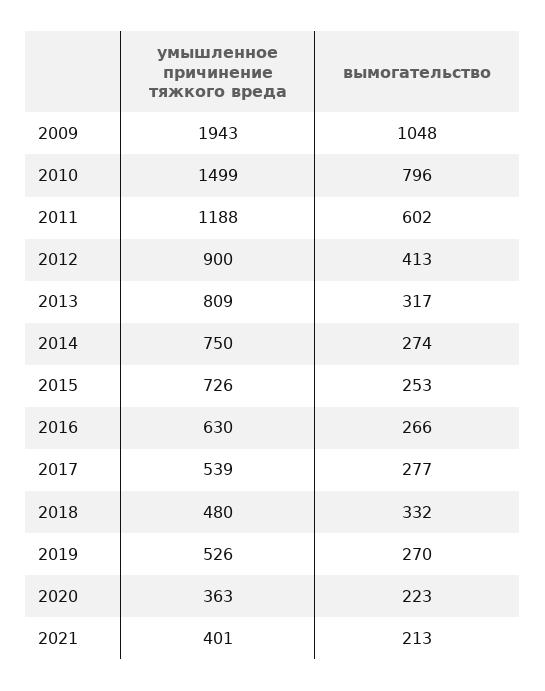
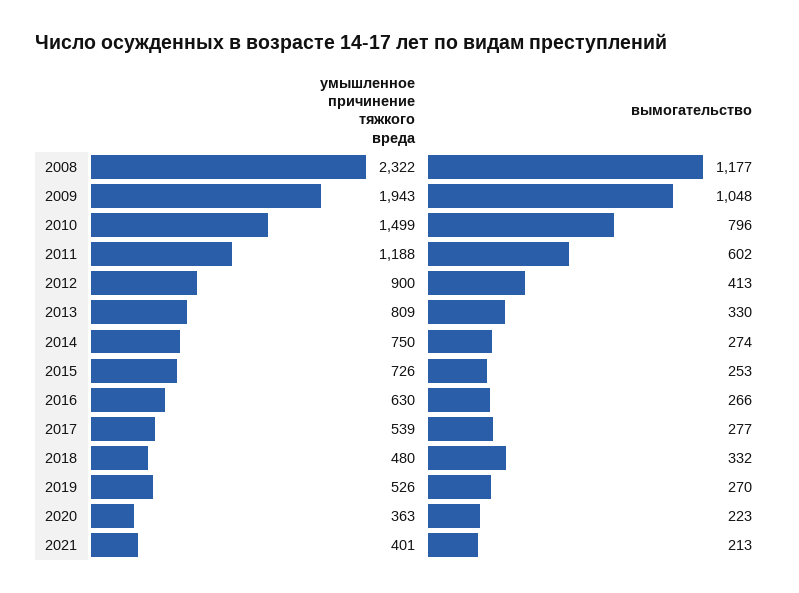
  {
    "умышленное причинение тяжкого вреда": {
      "2009": 1943,
      "2010": 1499,
      "2011": 1188,
      "2012": 900,
      "2013": 809,
      "2014": 750,
      "2015": 726,
      "2016": 630,
      "2017": 539,
      "2018": 480,
      "2019": 526,
      "2020": 363,
-     "2021": 401
+     "2021": 401,
+     "2008": 2322
    },
    "вымогательство": {
      "2009": 1048,
      "2010": 796,
      "2011": 602,
      "2012": 413,
-     "2013": 317,
+     "2013": 330,
      "2014": 274,
      "2015": 253,
      "2016": 266,
      "2017": 277,
      "2018": 332,
      "2019": 270,
      "2020": 223,
-     "2021": 213
+     "2021": 213,
+     "2008": 1177
    }
  }

